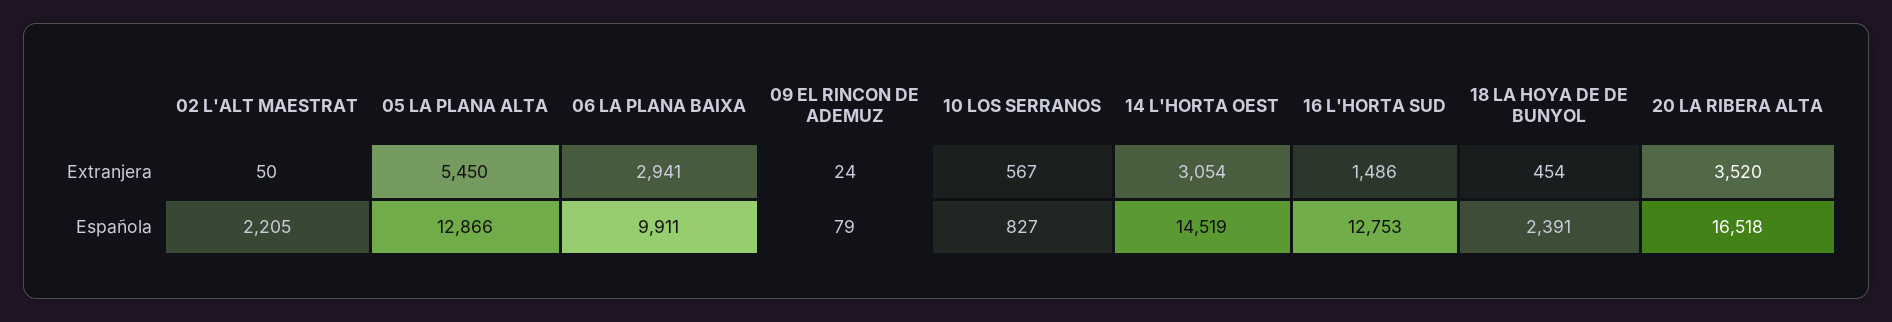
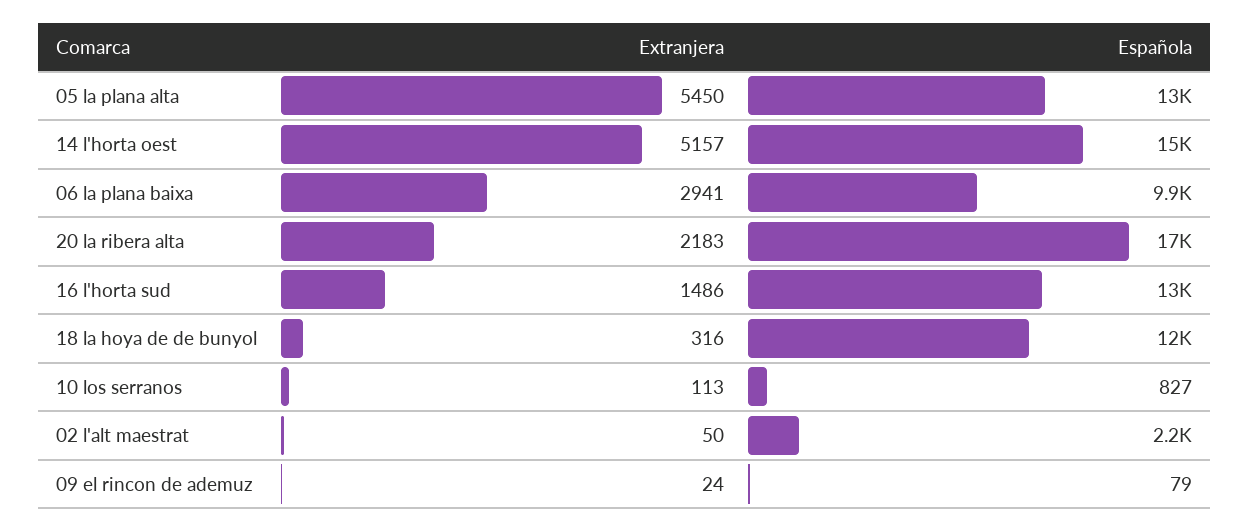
  {
    "02 L'ALT MAESTRAT": {
      "Extranjera": 50,
      "Española": 2205
    },
    "05 LA PLANA ALTA": {
      "Extranjera": 5450,
      "Española": 12866
    },
    "06 LA PLANA BAIXA": {
      "Extranjera": 2941,
      "Española": 9911
    },
    "09 EL RINCON DE ADEMUZ": {
      "Extranjera": 24,
      "Española": 79
    },
    "10 LOS SERRANOS": {
-     "Extranjera": 567,
+     "Extranjera": 113,
      "Española": 827
    },
    "14 L'HORTA OEST": {
-     "Extranjera": 3054,
+     "Extranjera": 5157,
      "Española": 14519
    },
    "16 L'HORTA SUD": {
      "Extranjera": 1486,
      "Española": 12753
    },
    "18 LA HOYA DE DE BUNYOL": {
-     "Extranjera": 454,
+     "Extranjera": 316,
-     "Española": 2391
+     "Española": 12000
    },
    "20 LA RIBERA ALTA": {
-     "Extranjera": 3520,
+     "Extranjera": 2183,
      "Española": 16518
    }
  }

